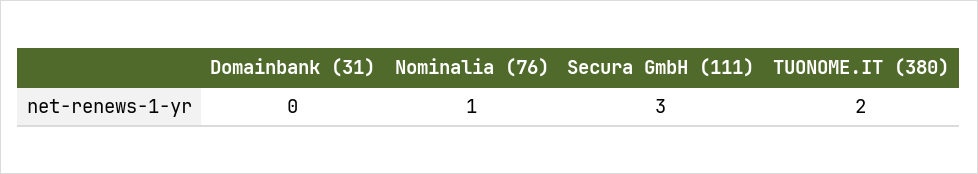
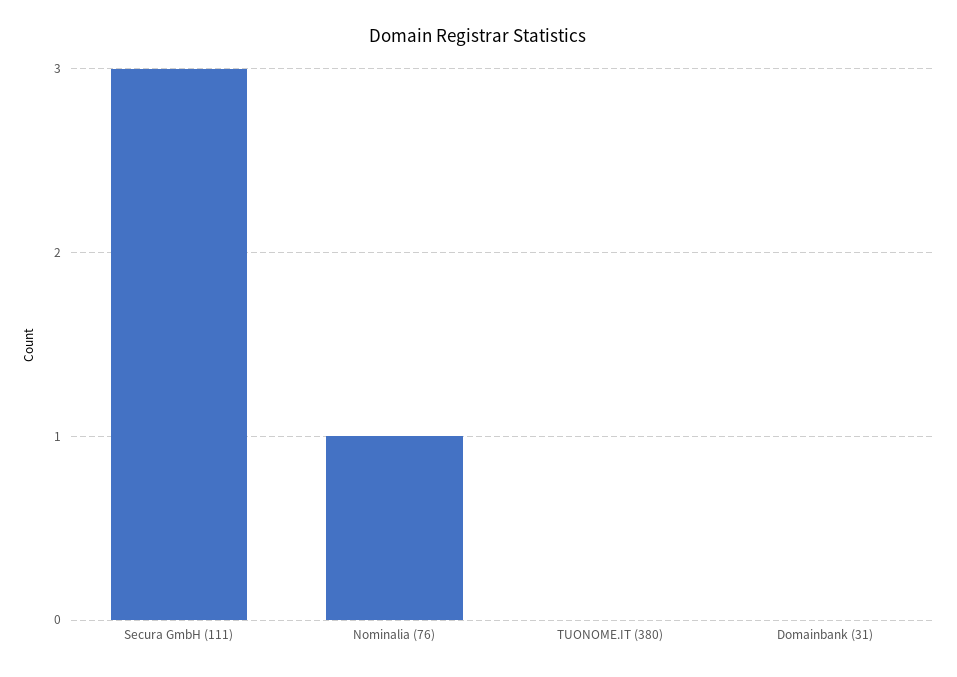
  {
    "Domainbank (31)": 0,
    "Nominalia (76)": 1,
    "Secura GmbH (111)": 3,
-   "TUONOME.IT (380)": 2
+   "TUONOME.IT (380)": 0
  }

